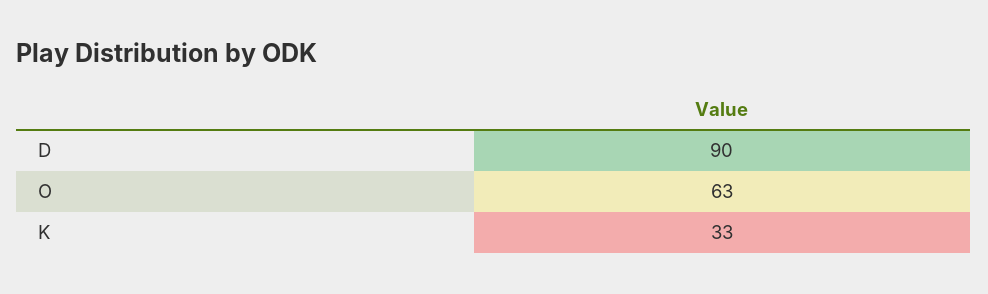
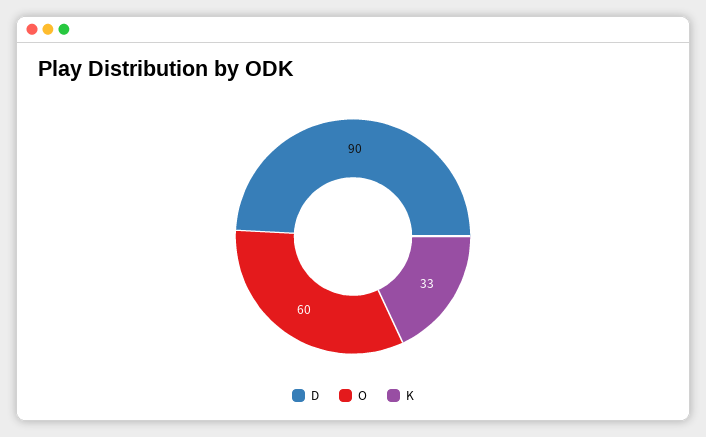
  {
    "D": 90,
-   "O": 63,
+   "O": 60,
    "K": 33
  }

